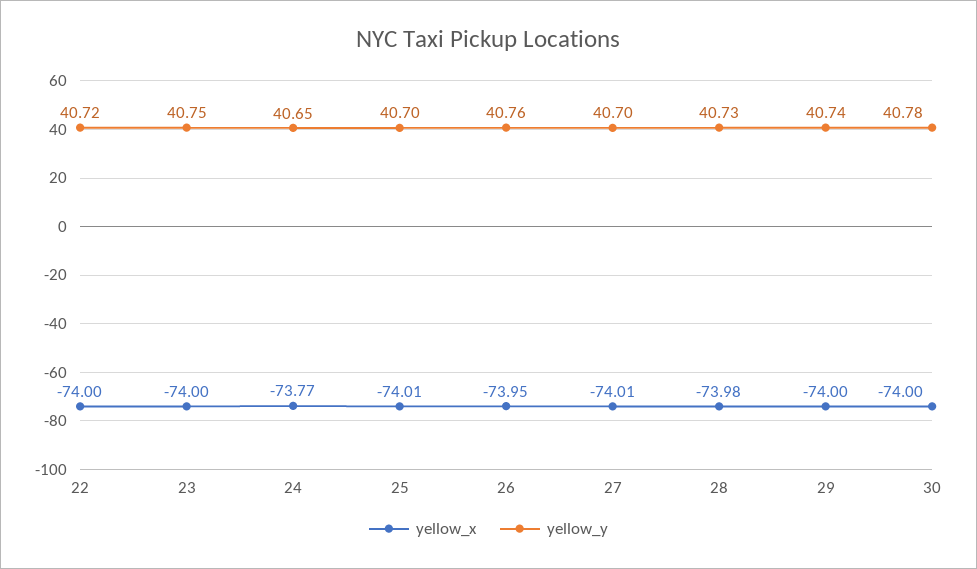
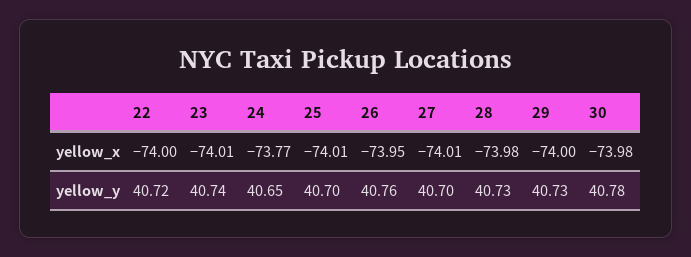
  {
    "yellow_x": {
      "22": -74,
-     "23": -74,
+     "23": -74.01,
      "24": -73.77,
      "25": -74.01,
      "26": -73.95,
      "27": -74.01,
      "28": -73.98,
      "29": -74,
-     "30": -74
+     "30": -73.98
    },
    "yellow_y": {
      "22": 40.72,
-     "23": 40.75,
+     "23": 40.74,
      "24": 40.65,
      "25": 40.7,
      "26": 40.76,
      "27": 40.7,
      "28": 40.73,
-     "29": 40.74,
+     "29": 40.73,
      "30": 40.78
    }
  }

